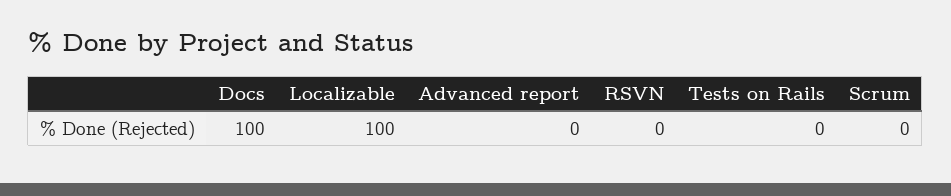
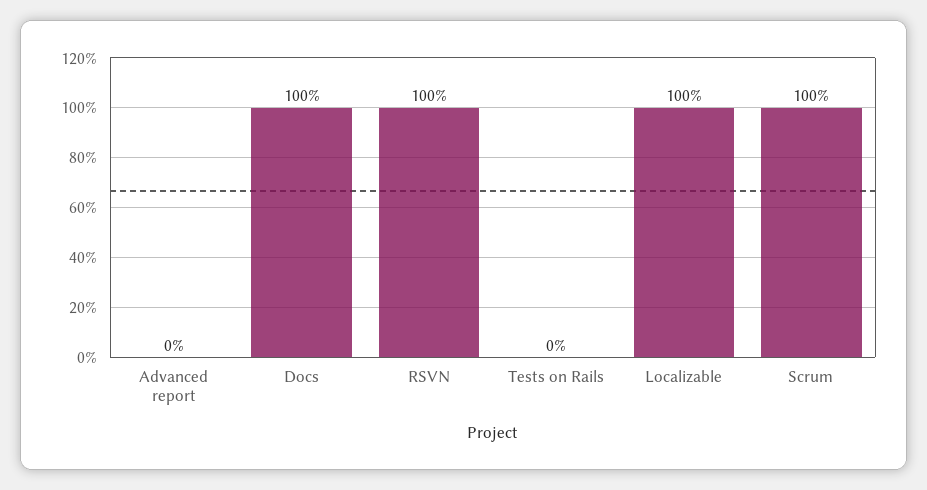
  {
    "Docs": 100,
    "Localizable": 100,
    "Advanced report": 0,
-   "RSVN": 0,
+   "RSVN": 100,
    "Tests on Rails": 0,
-   "Scrum": 0
+   "Scrum": 100
  }

